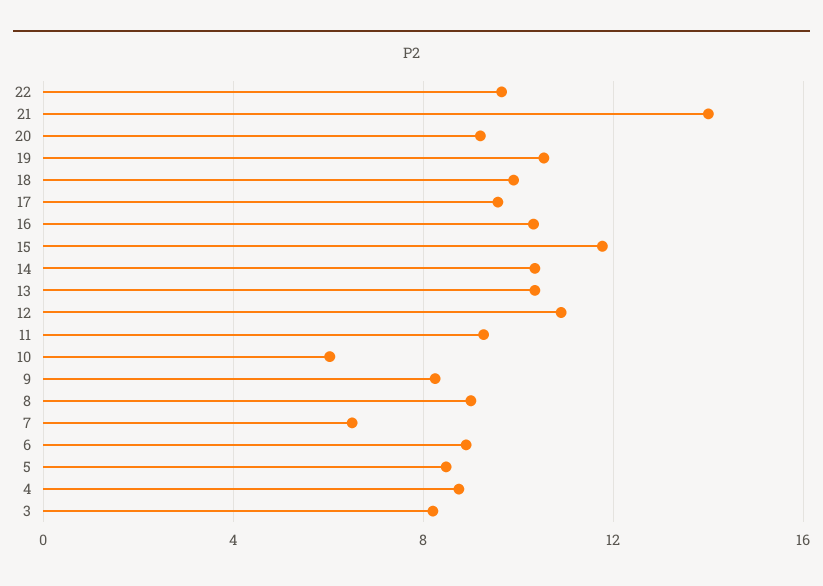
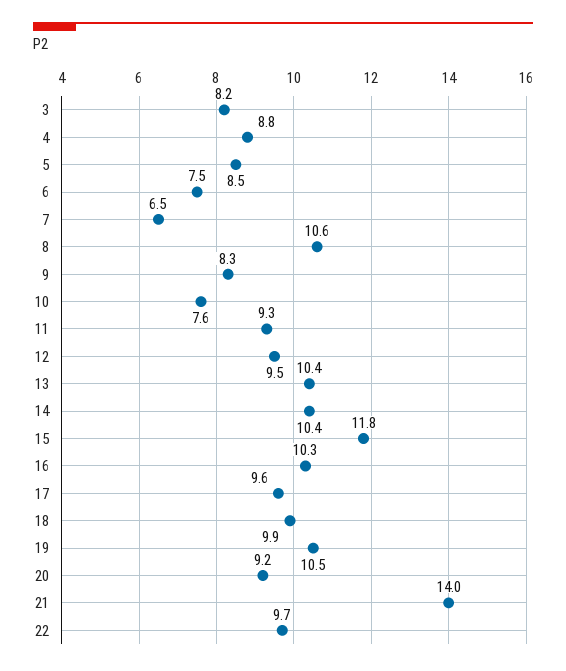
  {
    "22": 9.7,
    "21": 14,
    "20": 9.2,
    "19": 10.5,
    "18": 9.9,
    "17": 9.6,
    "16": 10.3,
    "15": 11.8,
    "14": 10.4,
    "13": 10.4,
-   "12": 11,
+   "12": 9.5,
    "11": 9.3,
-   "10": 6,
+   "10": 7.6,
    "9": 8.3,
-   "8": 9,
+   "8": 10.6,
    "7": 6.5,
-   "6": 9,
+   "6": 7.5,
    "5": 8.5,
    "4": 8.8,
    "3": 8.2
  }

